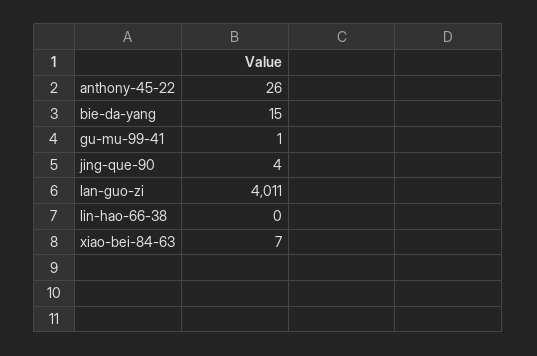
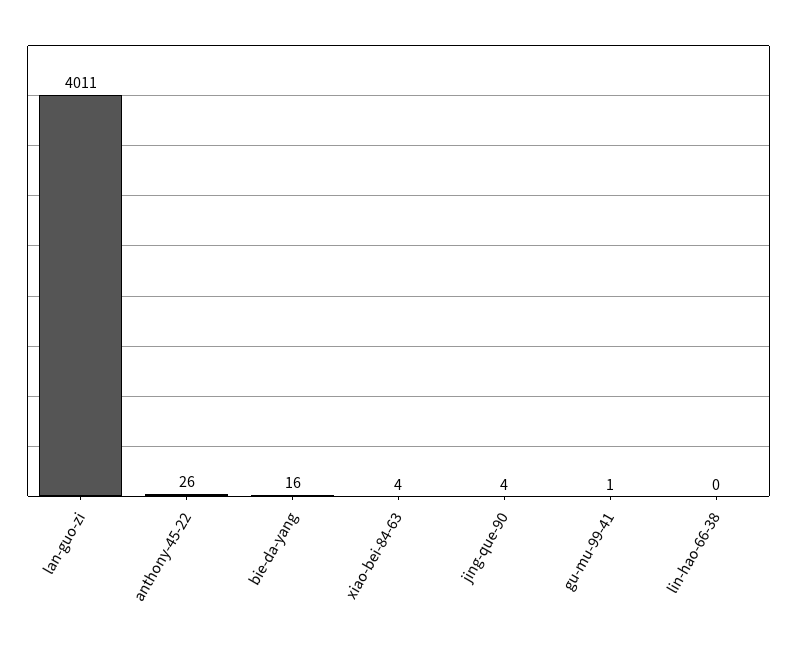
  {
    "anthony-45-22": 26,
-   "bie-da-yang": 15,
+   "bie-da-yang": 16,
    "gu-mu-99-41": 1,
    "jing-que-90": 4,
    "lan-guo-zi": 4011,
    "lin-hao-66-38": 0,
-   "xiao-bei-84-63": 7
+   "xiao-bei-84-63": 4
  }

